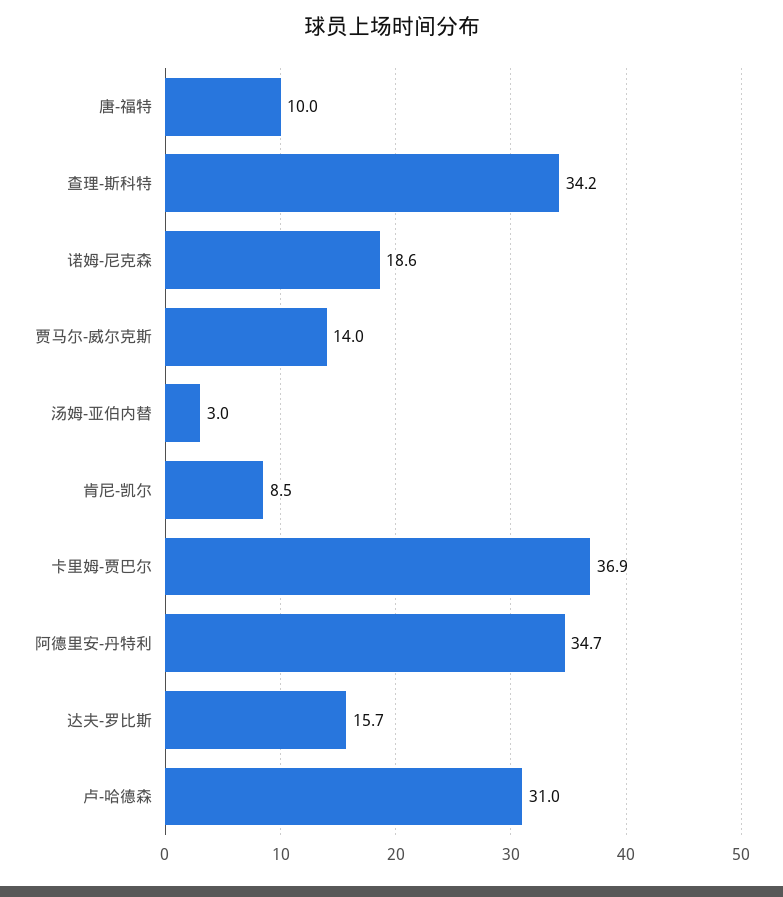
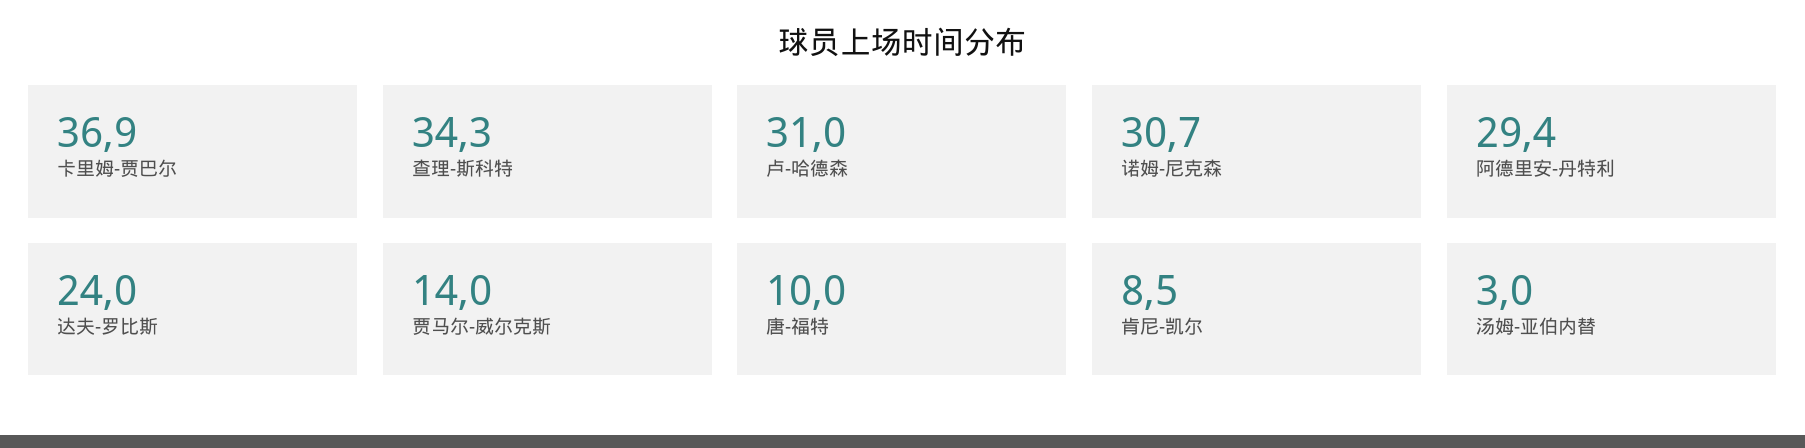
  {
    "唐-福特": 10,
-   "查理-斯科特": 34.2,
+   "查理-斯科特": 34.3,
-   "诺姆-尼克森": 18.6,
+   "诺姆-尼克森": 30.7,
    "贾马尔-威尔克斯": 14,
    "汤姆-亚伯内替": 3,
    "肯尼-凯尔": 8.5,
    "卡里姆-贾巴尔": 36.9,
-   "阿德里安-丹特利": 34.7,
+   "阿德里安-丹特利": 29.4,
-   "达夫-罗比斯": 15.7,
+   "达夫-罗比斯": 24,
    "卢-哈德森": 31
  }

